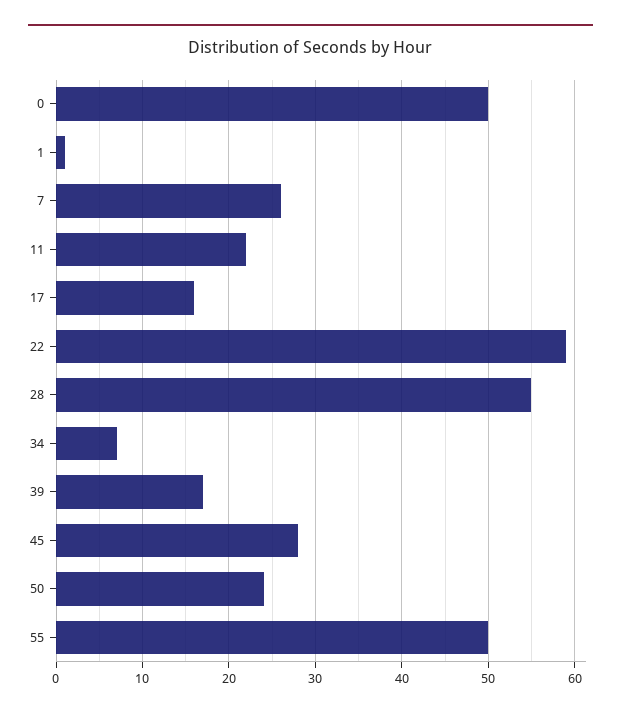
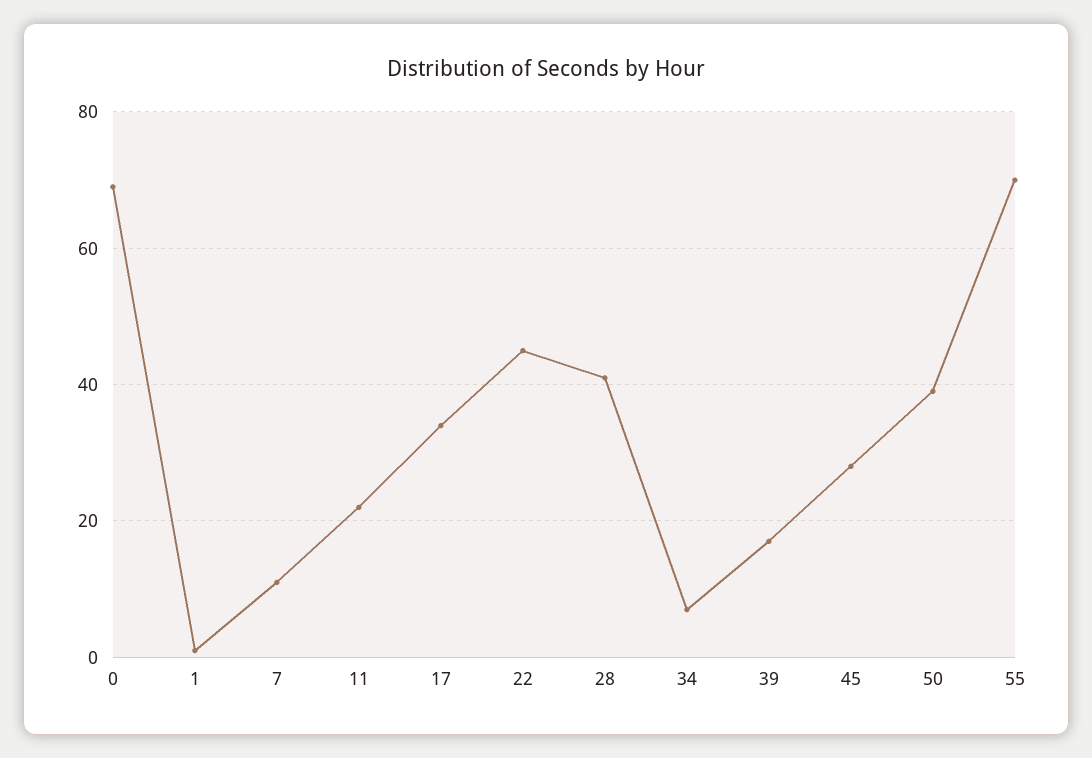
  {
-   "0": 50,
+   "0": 70,
    "1": 1,
-   "7": 26,
+   "7": 10,
    "11": 22,
-   "17": 16,
+   "17": 35,
-   "22": 59,
+   "22": 45,
-   "28": 55,
+   "28": 40,
    "34": 7,
    "39": 17,
    "45": 28,
-   "50": 24,
+   "50": 40,
-   "55": 50
+   "55": 70
  }

